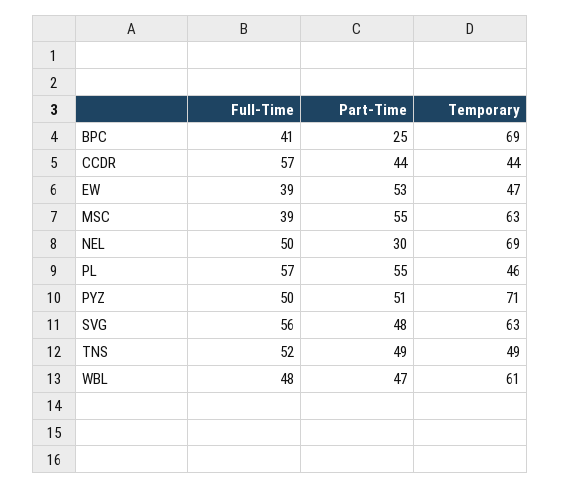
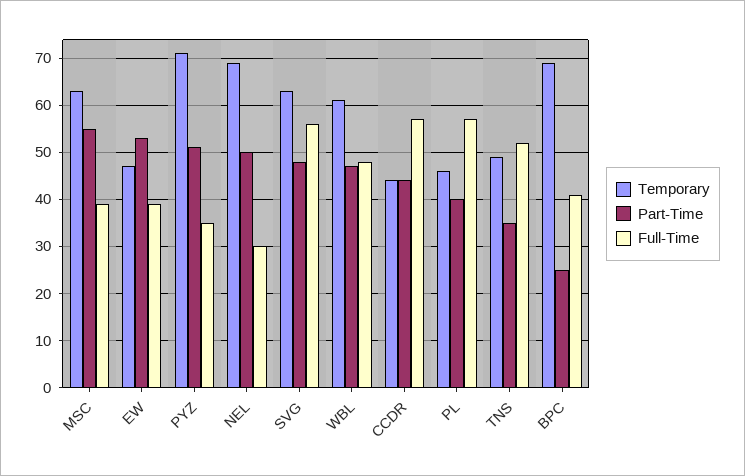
  {
    "Full-Time": {
      "BPC": 41,
      "CCDR": 57,
      "EW": 39,
      "MSC": 39,
-     "NEL": 50,
+     "NEL": 30,
      "PL": 57,
-     "PYZ": 50,
+     "PYZ": 35,
      "SVG": 56,
      "TNS": 52,
      "WBL": 48
    },
    "Part-Time": {
      "BPC": 25,
      "CCDR": 44,
      "EW": 53,
      "MSC": 55,
-     "NEL": 30,
+     "NEL": 50,
-     "PL": 55,
+     "PL": 40,
      "PYZ": 51,
      "SVG": 48,
-     "TNS": 49,
+     "TNS": 35,
      "WBL": 47
    },
    "Temporary": {
      "BPC": 69,
      "CCDR": 44,
      "EW": 47,
      "MSC": 63,
      "NEL": 69,
      "PL": 46,
      "PYZ": 71,
      "SVG": 63,
      "TNS": 49,
      "WBL": 61
    }
  }

